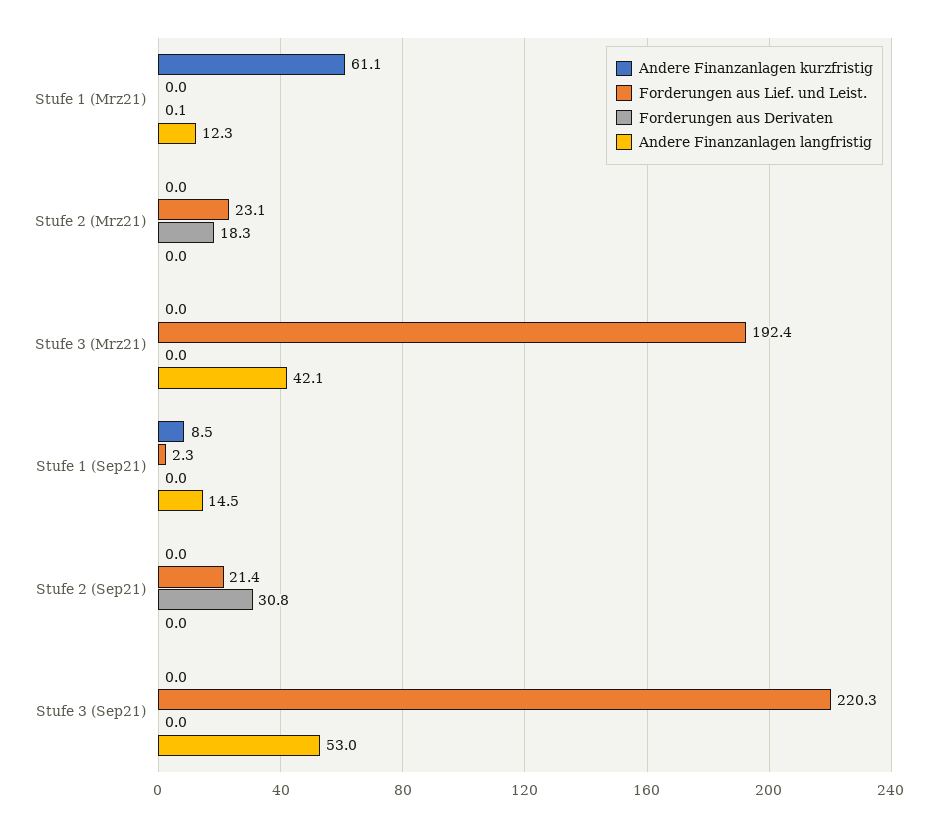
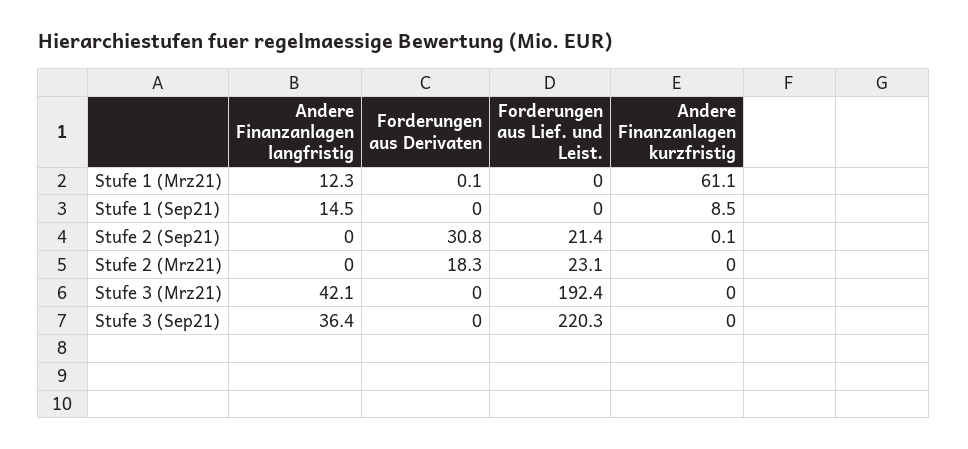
  {
    "Andere Finanzanlagen kurzfristig": {
      "Stufe 1 (Mrz21)": 61.1,
      "Stufe 2 (Mrz21)": 0,
      "Stufe 3 (Mrz21)": 0,
      "Stufe 1 (Sep21)": 8.5,
-     "Stufe 2 (Sep21)": 0,
+     "Stufe 2 (Sep21)": 0.1,
      "Stufe 3 (Sep21)": 0
    },
    "Forderungen aus Lief. und Leist.": {
      "Stufe 1 (Mrz21)": 0,
      "Stufe 2 (Mrz21)": 23.1,
      "Stufe 3 (Mrz21)": 192.4,
-     "Stufe 1 (Sep21)": 2.3,
+     "Stufe 1 (Sep21)": 0,
      "Stufe 2 (Sep21)": 21.4,
      "Stufe 3 (Sep21)": 220.3
    },
    "Forderungen aus Derivaten": {
      "Stufe 1 (Mrz21)": 0.1,
      "Stufe 2 (Mrz21)": 18.3,
      "Stufe 3 (Mrz21)": 0,
      "Stufe 1 (Sep21)": 0,
      "Stufe 2 (Sep21)": 30.8,
      "Stufe 3 (Sep21)": 0
    },
    "Andere Finanzanlagen langfristig": {
      "Stufe 1 (Mrz21)": 12.3,
      "Stufe 2 (Mrz21)": 0,
      "Stufe 3 (Mrz21)": 42.1,
      "Stufe 1 (Sep21)": 14.5,
      "Stufe 2 (Sep21)": 0,
-     "Stufe 3 (Sep21)": 53
+     "Stufe 3 (Sep21)": 36.4
    }
  }

